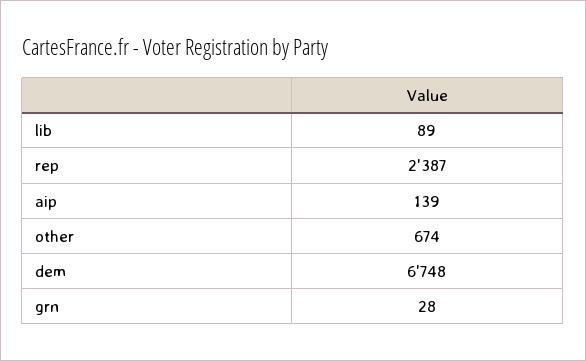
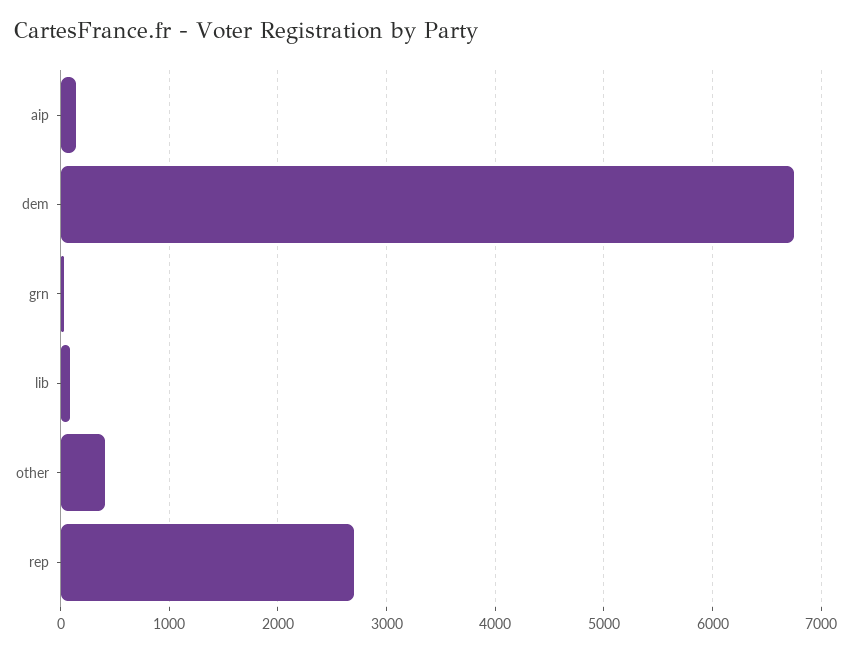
  {
    "lib": 89,
-   "rep": 2387,
+   "rep": 2700,
    "aip": 139,
-   "other": 674,
+   "other": 400,
    "dem": 6748,
    "grn": 28
  }

